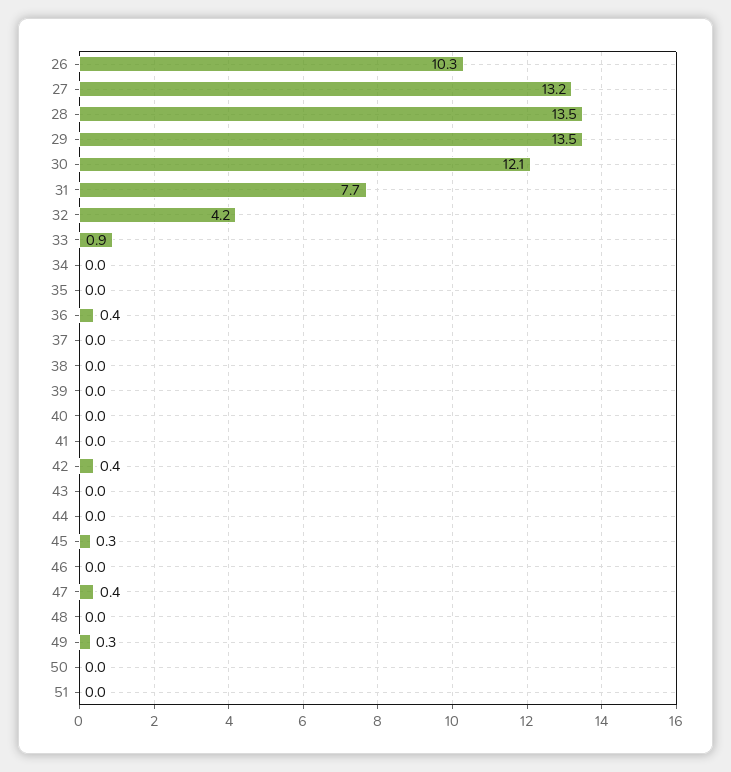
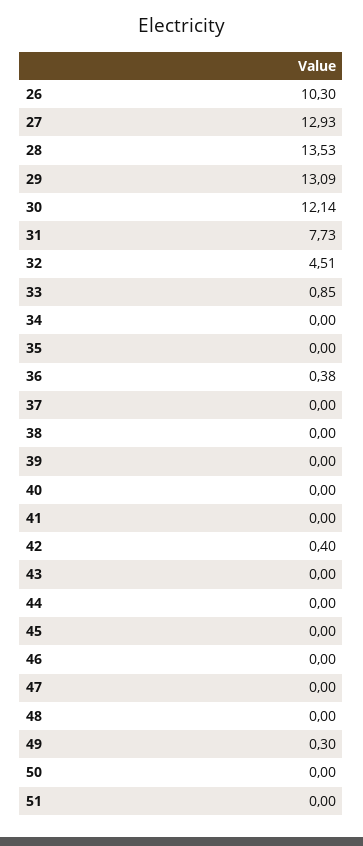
  {
    "26": 10.3,
-   "27": 13.2,
+   "27": 12.93,
    "28": 13.53,
-   "29": 13.5,
+   "29": 13.09,
    "30": 12.14,
    "31": 7.73,
-   "32": 4.2,
+   "32": 4.51,
    "33": 0.85,
    "34": 0,
    "35": 0,
    "36": 0.38,
    "37": 0,
    "38": 0,
    "39": 0,
    "40": 0,
    "41": 0,
    "42": 0.4,
    "43": 0,
    "44": 0,
-   "45": 0.3,
+   "45": 0,
    "46": 0,
-   "47": 0.4,
+   "47": 0,
    "48": 0,
    "49": 0.3,
    "50": 0,
    "51": 0
  }

